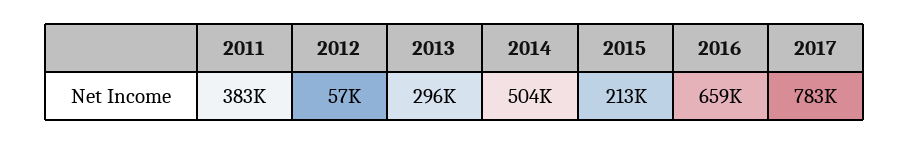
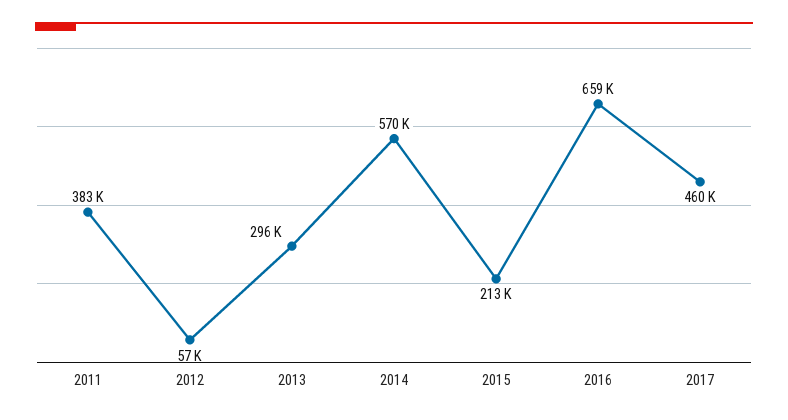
  {
    "2011": 383000,
    "2012": 57000,
    "2013": 296000,
-   "2014": 504000,
+   "2014": 570000,
    "2015": 213000,
    "2016": 659000,
-   "2017": 783000
+   "2017": 460000
  }

